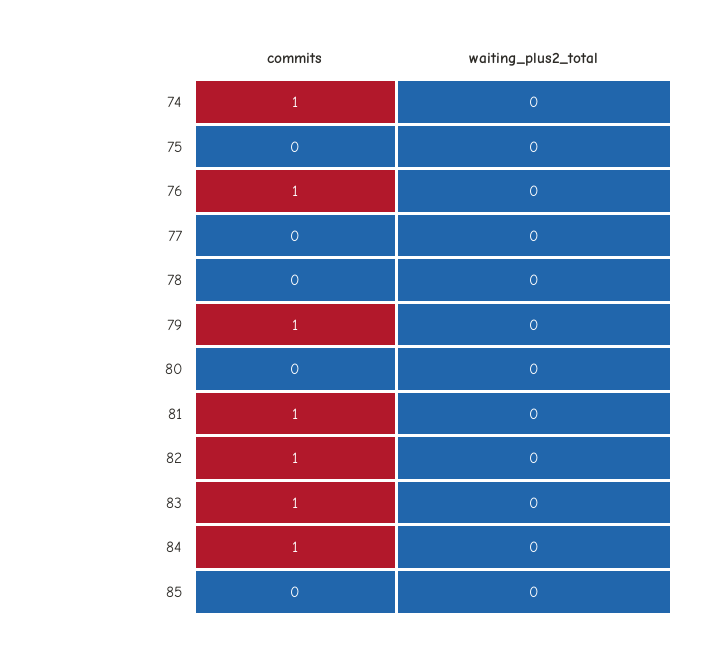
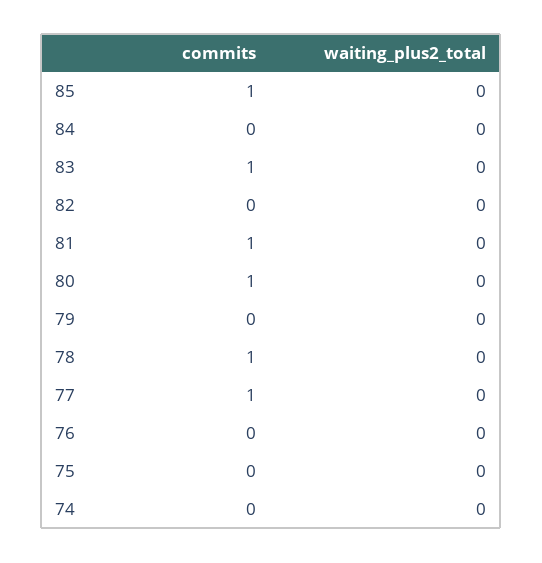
  {
    "commits": {
-     "74": 1,
+     "74": 0,
      "75": 0,
-     "76": 1,
+     "76": 0,
-     "77": 0,
+     "77": 1,
-     "78": 0,
+     "78": 1,
-     "79": 1,
+     "79": 0,
-     "80": 0,
+     "80": 1,
      "81": 1,
-     "82": 1,
+     "82": 0,
      "83": 1,
-     "84": 1,
+     "84": 0,
-     "85": 0
+     "85": 1
    },
    "waiting_plus2_total": {
      "74": 0,
      "75": 0,
      "76": 0,
      "77": 0,
      "78": 0,
      "79": 0,
      "80": 0,
      "81": 0,
      "82": 0,
      "83": 0,
      "84": 0,
      "85": 0
    }
  }

